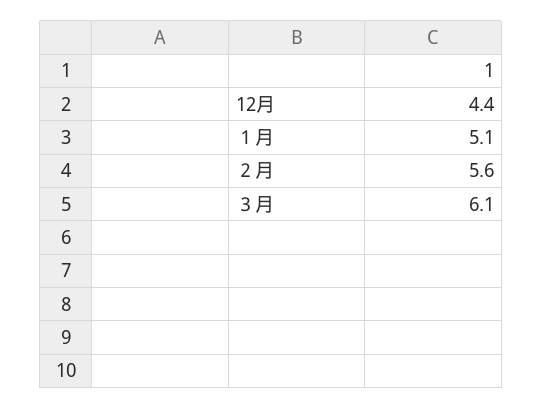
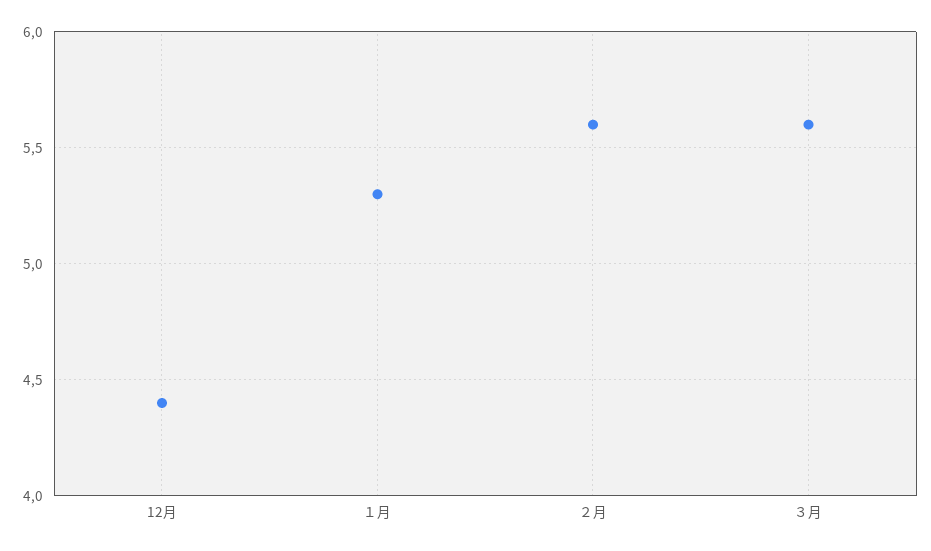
  {
    "12月": 4.4,
-   "１月": 5.1,
+   "１月": 5.3,
    "２月": 5.6,
-   "３月": 6.1
+   "３月": 5.6
  }

